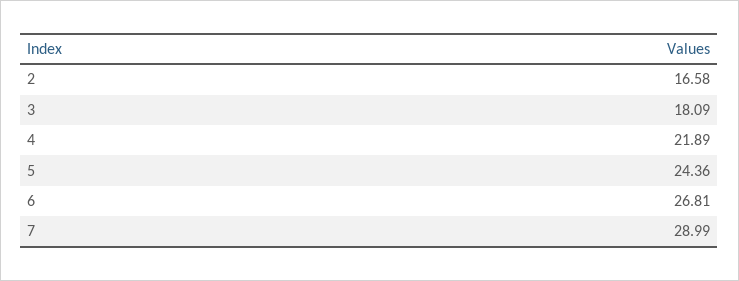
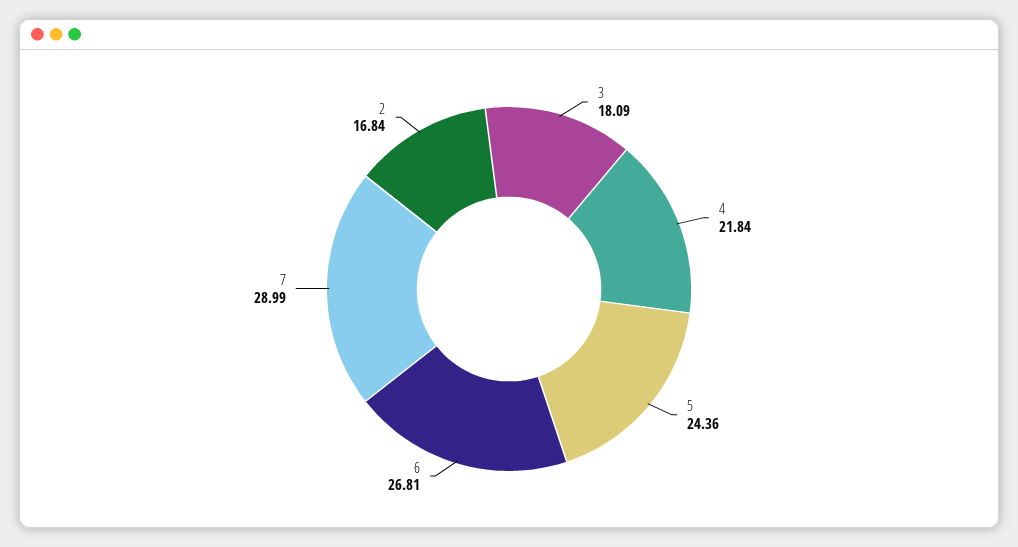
  {
-   "2": 16.58,
+   "2": 16.84,
    "3": 18.09,
-   "4": 21.89,
+   "4": 21.84,
    "5": 24.36,
    "6": 26.81,
    "7": 28.99
  }

